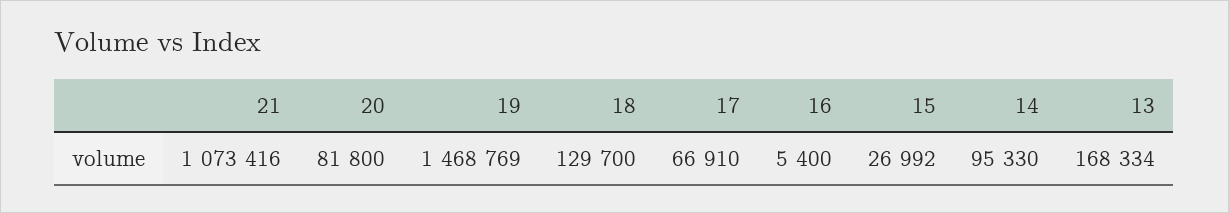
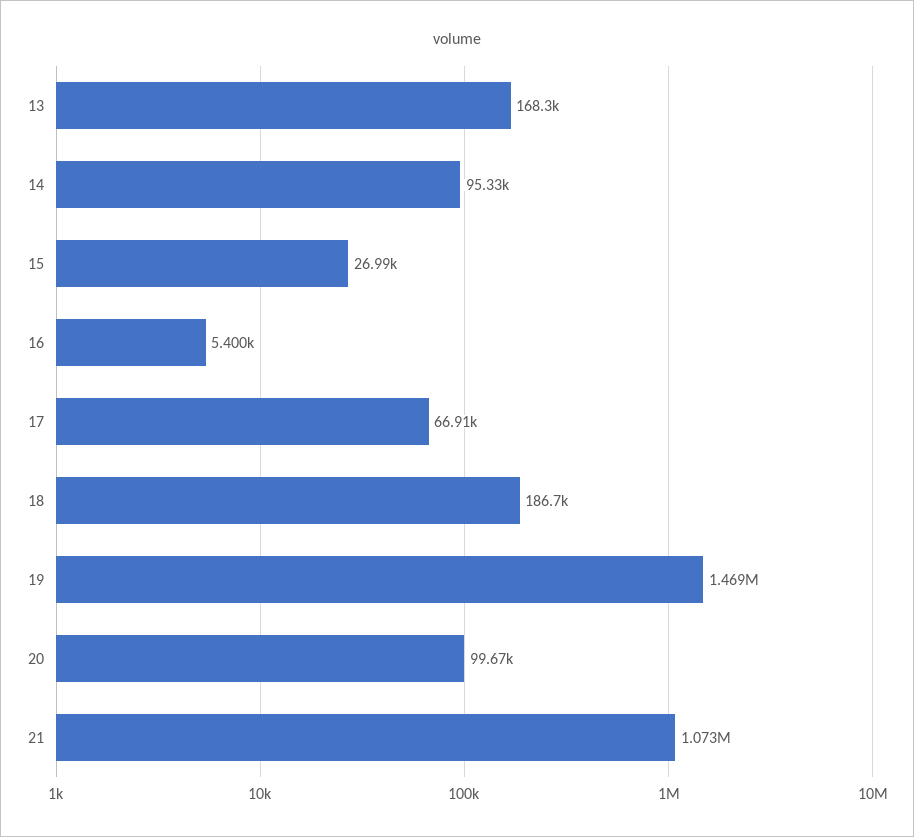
  {
    "21": 1073416,
-   "20": 81800,
+   "20": 99670,
    "19": 1468769,
-   "18": 129700,
+   "18": 186700,
    "17": 66910,
    "16": 5400,
    "15": 26992,
    "14": 95330,
    "13": 168334
  }

